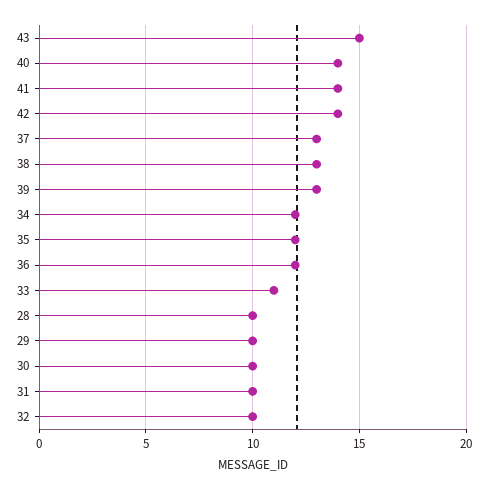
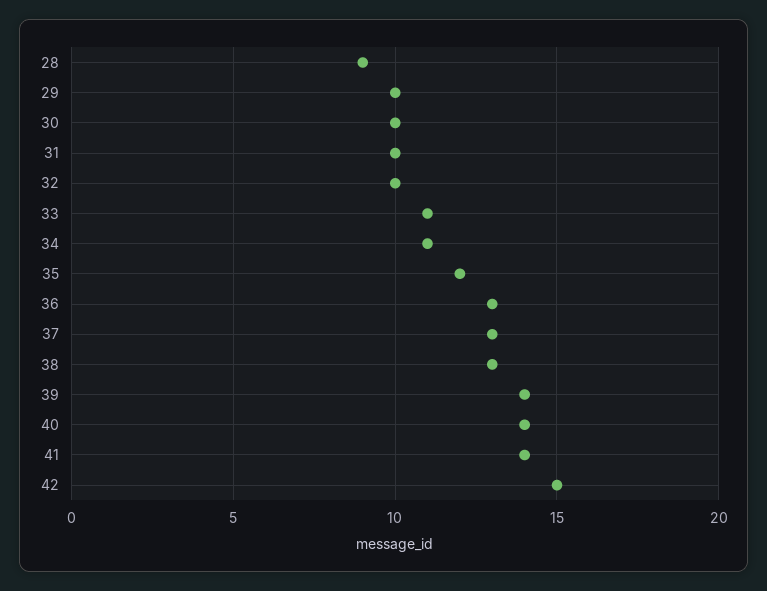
  {
-   "43": 15,
    "40": 14,
    "41": 14,
-   "42": 14,
+   "42": 15,
    "37": 13,
    "38": 13,
-   "39": 13,
+   "39": 14,
-   "34": 12,
+   "34": 11,
    "35": 12,
-   "36": 12,
+   "36": 13,
    "33": 11,
-   "28": 10,
+   "28": 9,
    "29": 10,
    "30": 10,
    "31": 10,
    "32": 10
  }

